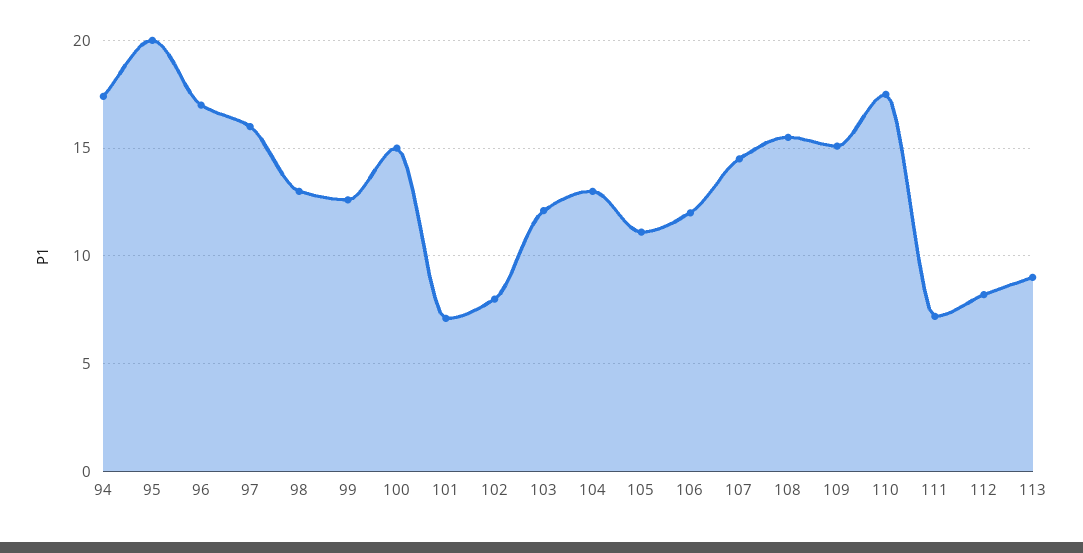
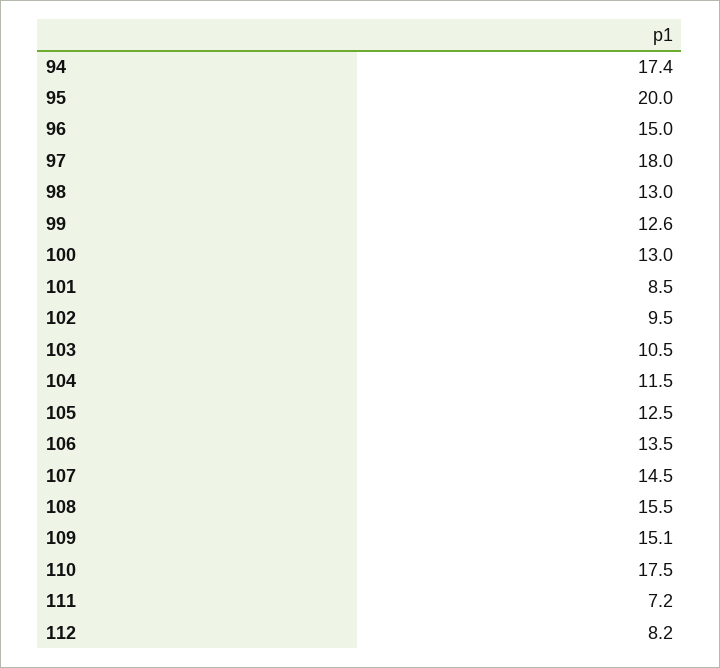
  {
    "94": 17.4,
    "95": 20,
-   "96": 17,
+   "96": 15,
-   "97": 16,
+   "97": 18,
    "98": 13,
    "99": 12.6,
-   "100": 15,
+   "100": 13,
-   "101": 7,
+   "101": 8.5,
-   "102": 8,
+   "102": 9.5,
-   "103": 12,
+   "103": 10.5,
-   "104": 13,
+   "104": 11.5,
-   "105": 11,
+   "105": 12.5,
-   "106": 12,
+   "106": 13.5,
    "107": 14.5,
    "108": 15.5,
    "109": 15.1,
    "110": 17.5,
    "111": 7.2,
-   "112": 8.2,
+   "112": 8.2
-   "113": 9
  }

